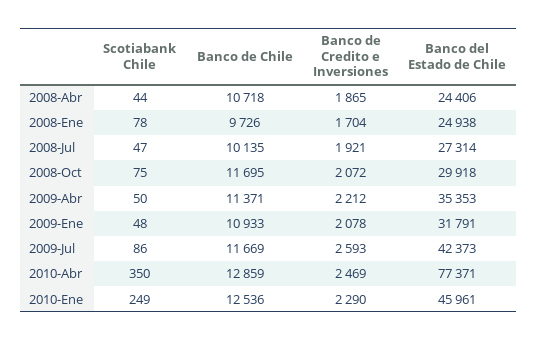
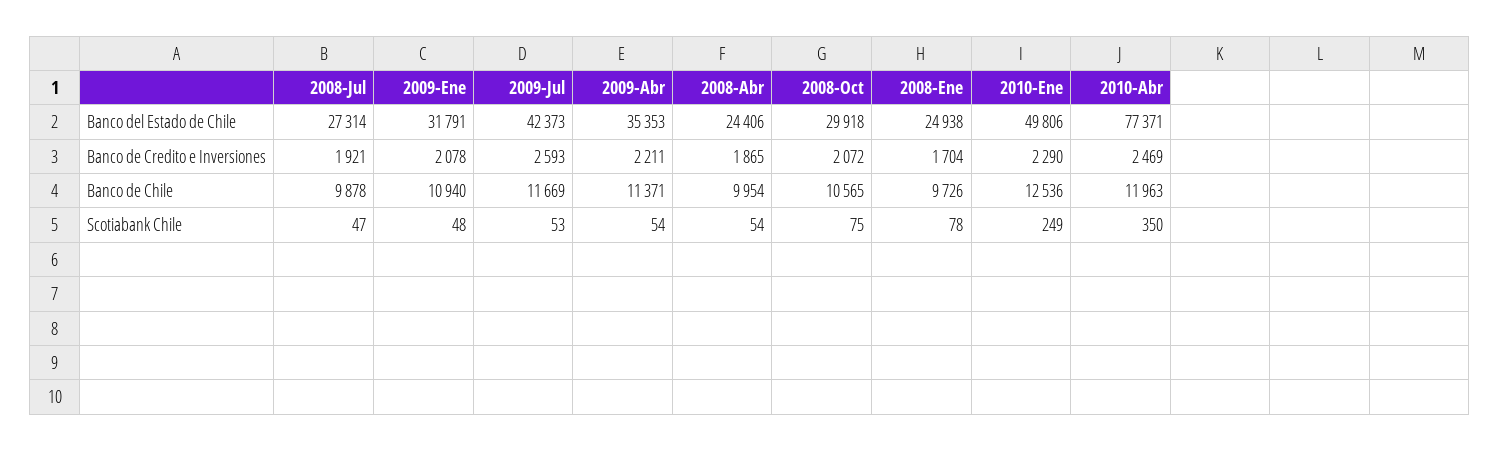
  {
    "Scotiabank Chile": {
-     "2008-Abr": 44,
+     "2008-Abr": 54,
      "2008-Ene": 78,
      "2008-Jul": 47,
      "2008-Oct": 75,
-     "2009-Abr": 50,
+     "2009-Abr": 54,
      "2009-Ene": 48,
-     "2009-Jul": 86,
+     "2009-Jul": 53,
      "2010-Abr": 350,
      "2010-Ene": 249
    },
    "Banco de Chile": {
-     "2008-Abr": 10718,
+     "2008-Abr": 9954,
      "2008-Ene": 9726,
-     "2008-Jul": 10135,
+     "2008-Jul": 9878,
-     "2008-Oct": 11695,
+     "2008-Oct": 10565,
      "2009-Abr": 11371,
-     "2009-Ene": 10933,
+     "2009-Ene": 10940,
      "2009-Jul": 11669,
-     "2010-Abr": 12859,
+     "2010-Abr": 11963,
      "2010-Ene": 12536
    },
    "Banco de Credito e Inversiones": {
      "2008-Abr": 1865,
      "2008-Ene": 1704,
      "2008-Jul": 1921,
      "2008-Oct": 2072,
-     "2009-Abr": 2212,
+     "2009-Abr": 2211,
      "2009-Ene": 2078,
      "2009-Jul": 2593,
      "2010-Abr": 2469,
      "2010-Ene": 2290
    },
    "Banco del Estado de Chile": {
      "2008-Abr": 24406,
      "2008-Ene": 24938,
      "2008-Jul": 27314,
      "2008-Oct": 29918,
      "2009-Abr": 35353,
      "2009-Ene": 31791,
      "2009-Jul": 42373,
      "2010-Abr": 77371,
-     "2010-Ene": 45961
+     "2010-Ene": 49806
    }
  }

